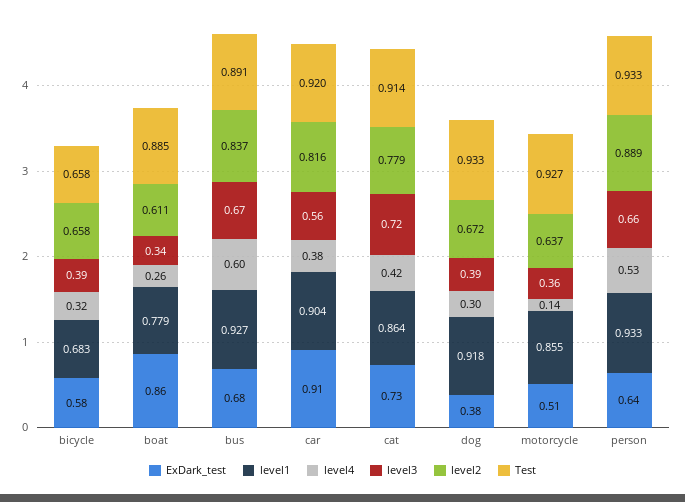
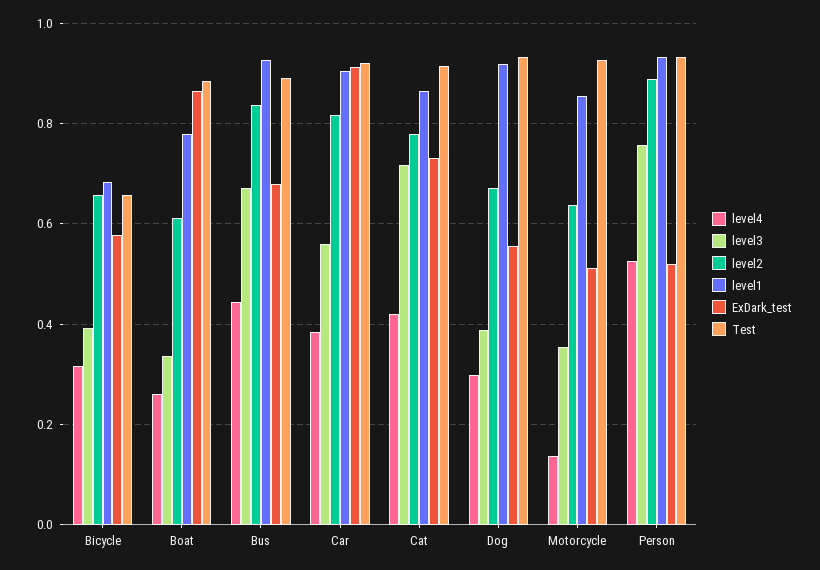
  {
    "ExDark_test": {
      "bicycle": 0.58,
      "boat": 0.86,
      "bus": 0.68,
      "car": 0.91,
      "cat": 0.73,
-     "dog": 0.38,
+     "dog": 0.56,
      "motorcycle": 0.51,
-     "person": 0.64
+     "person": 0.52
    },
    "level1": {
      "bicycle": 0.683,
      "boat": 0.779,
      "bus": 0.927,
      "car": 0.904,
      "cat": 0.864,
      "dog": 0.918,
      "motorcycle": 0.855,
      "person": 0.933
    },
    "level4": {
      "bicycle": 0.32,
      "boat": 0.26,
-     "bus": 0.6,
+     "bus": 0.44,
      "car": 0.38,
      "cat": 0.42,
      "dog": 0.3,
      "motorcycle": 0.14,
      "person": 0.53
    },
    "level3": {
      "bicycle": 0.39,
      "boat": 0.34,
      "bus": 0.67,
      "car": 0.56,
      "cat": 0.72,
      "dog": 0.39,
      "motorcycle": 0.36,
-     "person": 0.66
+     "person": 0.76
    },
    "level2": {
      "bicycle": 0.658,
      "boat": 0.611,
      "bus": 0.837,
      "car": 0.816,
      "cat": 0.779,
      "dog": 0.672,
      "motorcycle": 0.637,
      "person": 0.889
    },
    "Test": {
      "bicycle": 0.658,
      "boat": 0.885,
      "bus": 0.891,
      "car": 0.92,
      "cat": 0.914,
      "dog": 0.933,
      "motorcycle": 0.927,
      "person": 0.933
    }
  }

